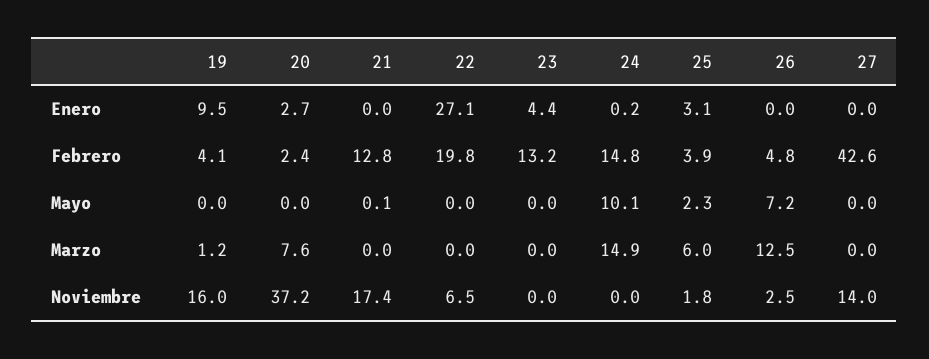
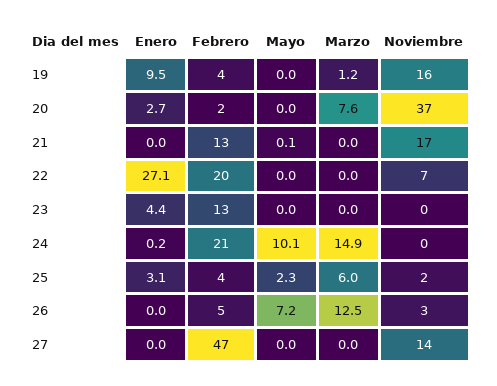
  {
    "19": {
      "Enero": 9.5,
      "Febrero": 4.1,
      "Mayo": 0,
      "Marzo": 1.2,
      "Noviembre": 16
    },
    "20": {
      "Enero": 2.7,
      "Febrero": 2.4,
      "Mayo": 0,
      "Marzo": 7.6,
      "Noviembre": 37.2
    },
    "21": {
      "Enero": 0,
      "Febrero": 12.8,
      "Mayo": 0.1,
      "Marzo": 0,
      "Noviembre": 17.4
    },
    "22": {
      "Enero": 27.1,
      "Febrero": 19.8,
      "Mayo": 0,
      "Marzo": 0,
      "Noviembre": 6.5
    },
    "23": {
      "Enero": 4.4,
      "Febrero": 13.2,
      "Mayo": 0,
      "Marzo": 0,
      "Noviembre": 0
    },
    "24": {
      "Enero": 0.2,
-     "Febrero": 14.8,
+     "Febrero": 21,
      "Mayo": 10.1,
      "Marzo": 14.9,
      "Noviembre": 0
    },
    "25": {
      "Enero": 3.1,
      "Febrero": 3.9,
      "Mayo": 2.3,
      "Marzo": 6,
      "Noviembre": 1.8
    },
    "26": {
      "Enero": 0,
      "Febrero": 4.8,
      "Mayo": 7.2,
      "Marzo": 12.5,
      "Noviembre": 2.5
    },
    "27": {
      "Enero": 0,
-     "Febrero": 42.6,
+     "Febrero": 47,
      "Mayo": 0,
      "Marzo": 0,
      "Noviembre": 14
    }
  }

